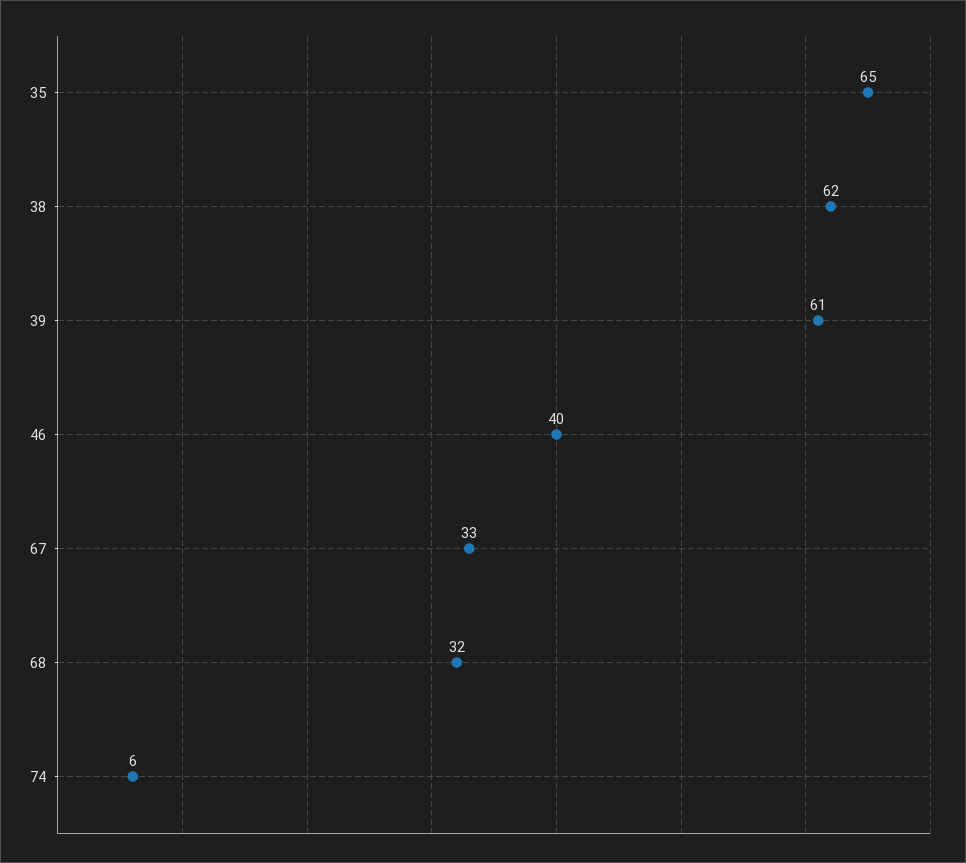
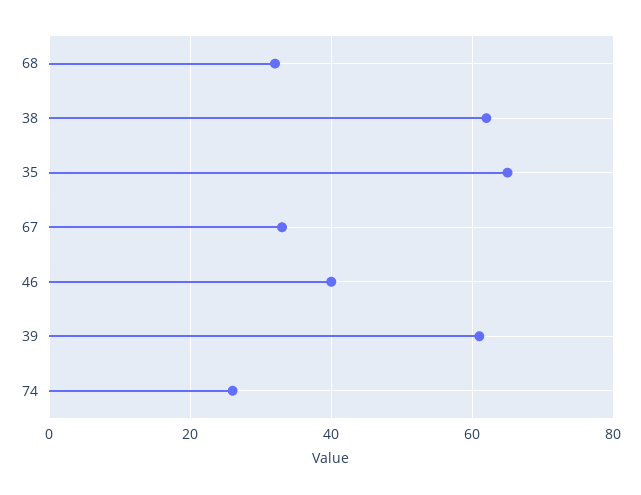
  {
    "35": 65,
    "38": 62,
    "39": 61,
    "46": 40,
    "67": 33,
    "68": 32,
-   "74": 6
+   "74": 25
  }

